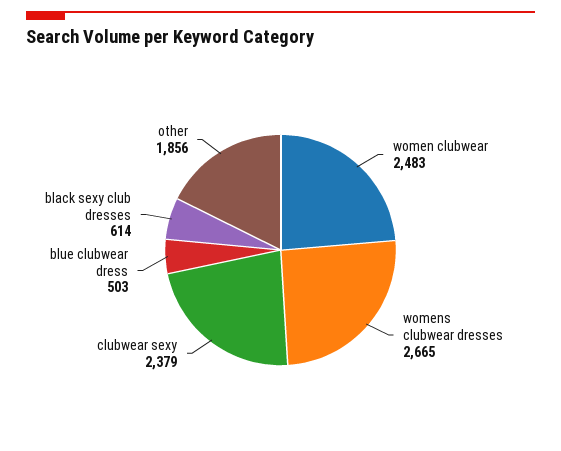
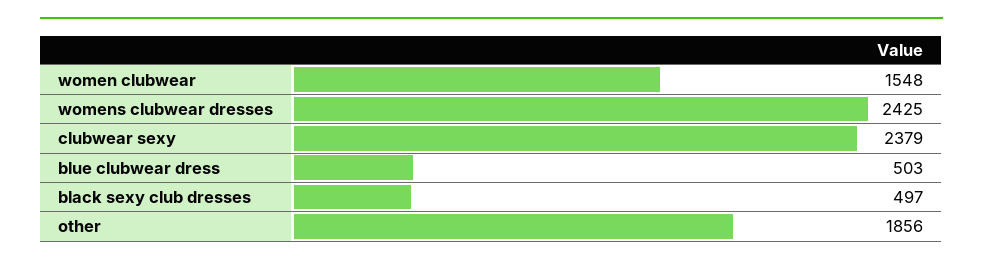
  {
-   "women clubwear": 2483,
+   "women clubwear": 1548,
-   "womens clubwear dresses": 2665,
+   "womens clubwear dresses": 2425,
    "clubwear sexy": 2379,
    "blue clubwear dress": 503,
-   "black sexy club dresses": 614,
+   "black sexy club dresses": 497,
    "other": 1856
  }

